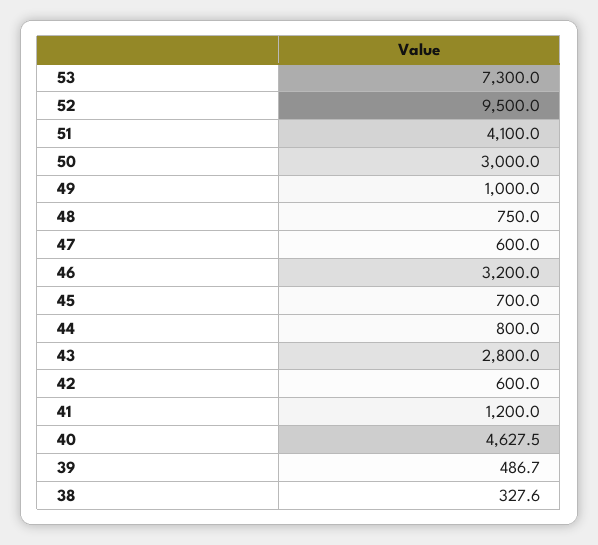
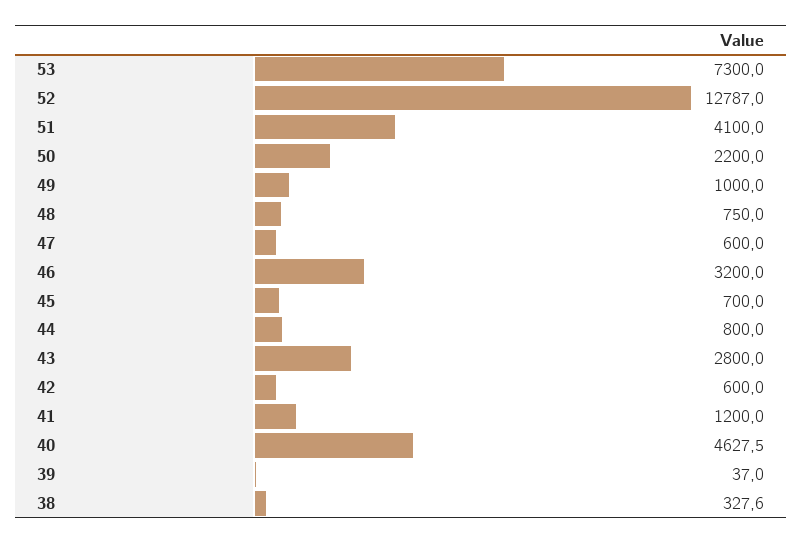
  {
    "53": 7300,
-   "52": 9500,
+   "52": 12787,
    "51": 4100,
-   "50": 3000,
+   "50": 2200,
    "49": 1000,
    "48": 750,
    "47": 600,
    "46": 3200,
    "45": 700,
    "44": 800,
    "43": 2800,
    "42": 600,
    "41": 1200,
    "40": 4627.5,
-   "39": 486.7,
+   "39": 37,
    "38": 327.6
  }

